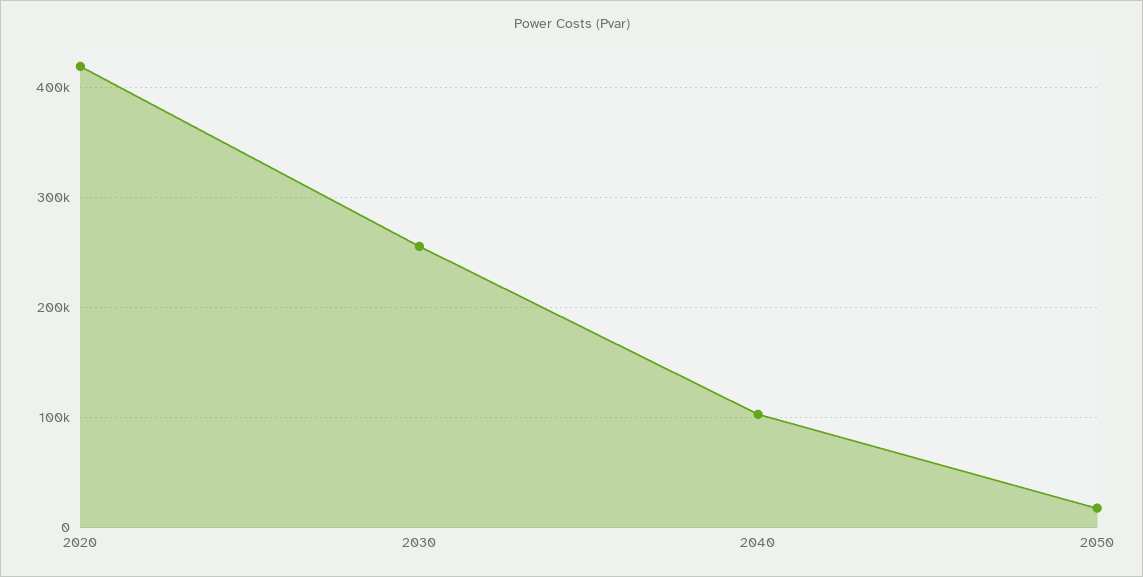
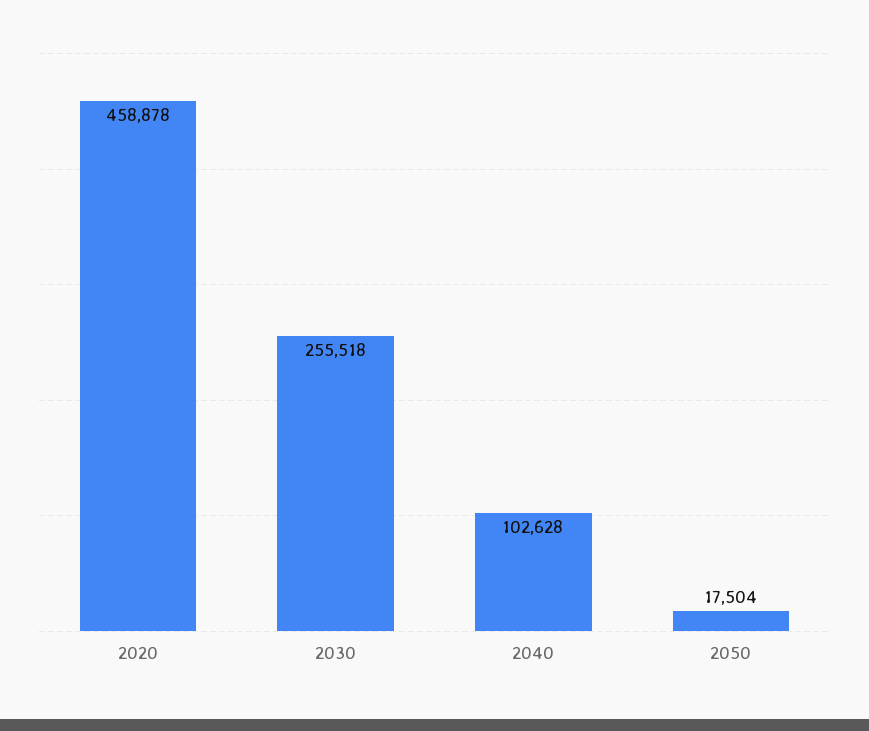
  {
-   "2020": 420000,
+   "2020": 458878,
    "2030": 255518,
    "2040": 102628,
    "2050": 17504
  }

